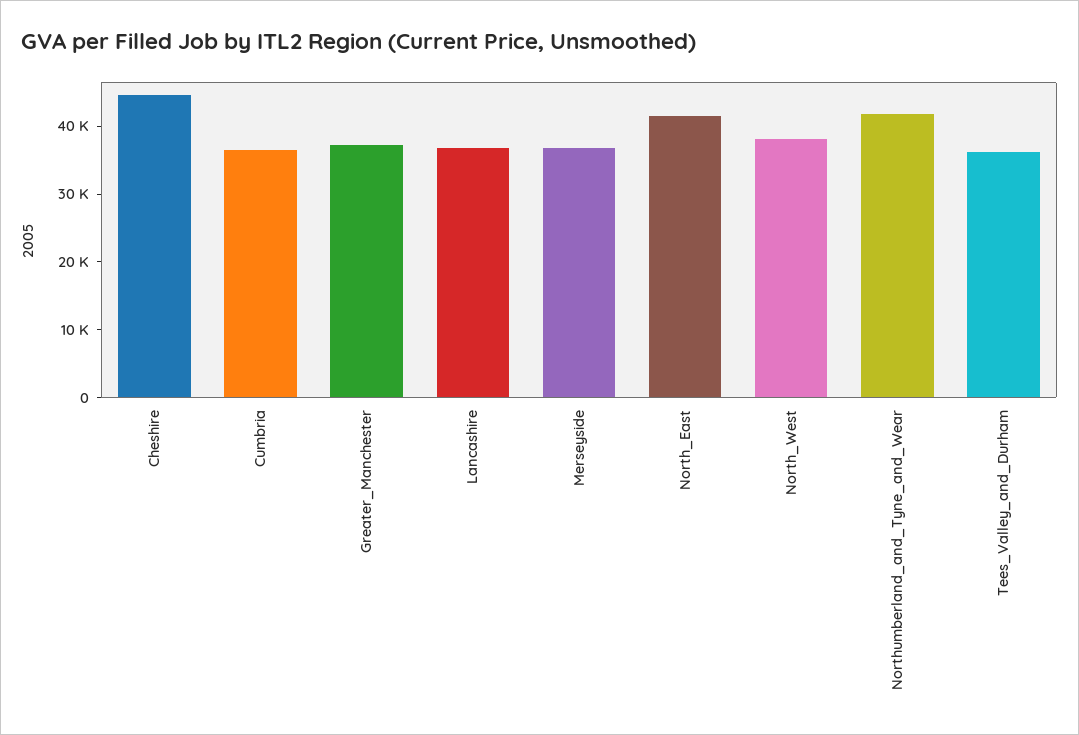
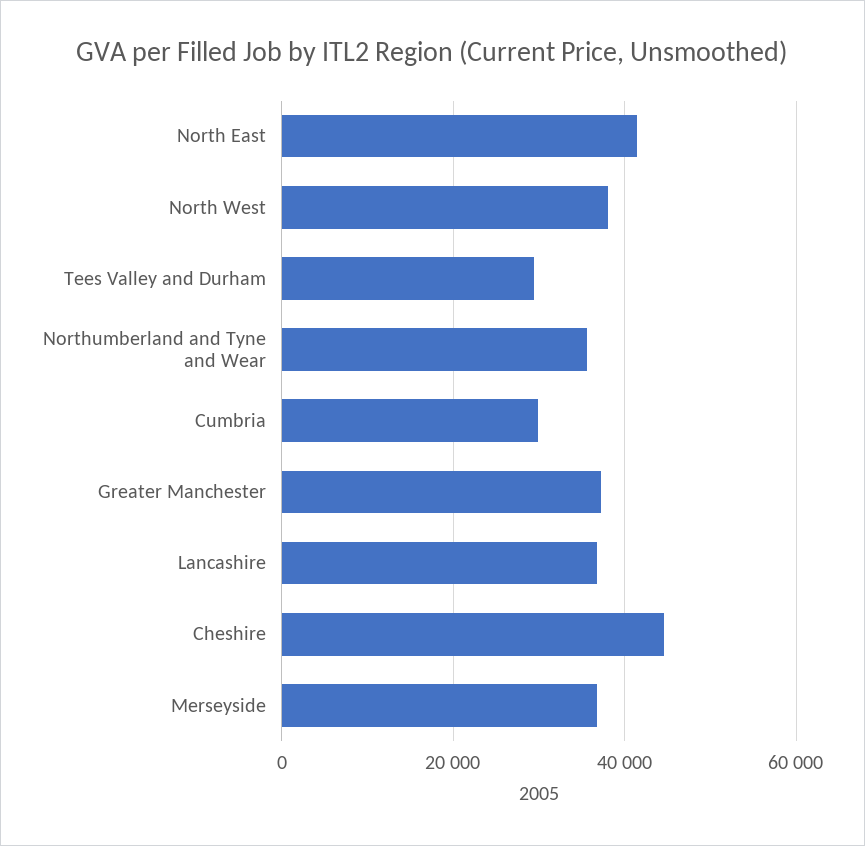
  {
    "Cheshire": 44000,
-   "Cumbria": 36000,
+   "Cumbria": 30000,
    "Greater_Manchester": 38000,
    "Lancashire": 36000,
    "Merseyside": 36000,
    "North_East": 42000,
    "North_West": 38000,
-   "Northumberland_and_Tyne_and_Wear": 42000,
+   "Northumberland_and_Tyne_and_Wear": 36000,
-   "Tees_Valley_and_Durham": 36000
+   "Tees_Valley_and_Durham": 30000
  }

